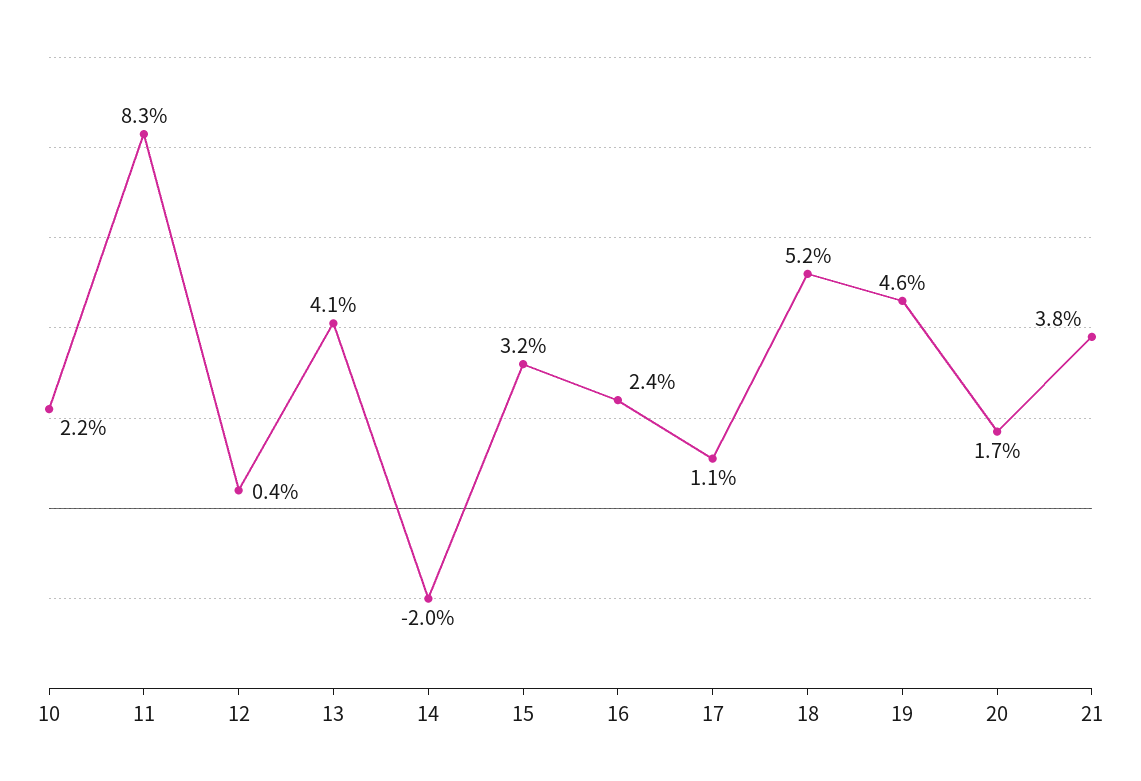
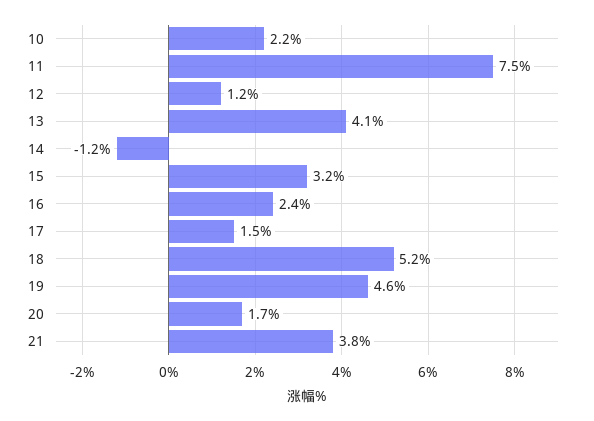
  {
    "10": 2.2,
-   "11": 8.3,
+   "11": 7.5,
-   "12": 0.4,
+   "12": 1.2,
    "13": 4.1,
-   "14": -2,
+   "14": -1.2,
    "15": 3.2,
    "16": 2.4,
-   "17": 1.1,
+   "17": 1.5,
    "18": 5.2,
    "19": 4.6,
    "20": 1.7,
    "21": 3.8
  }

